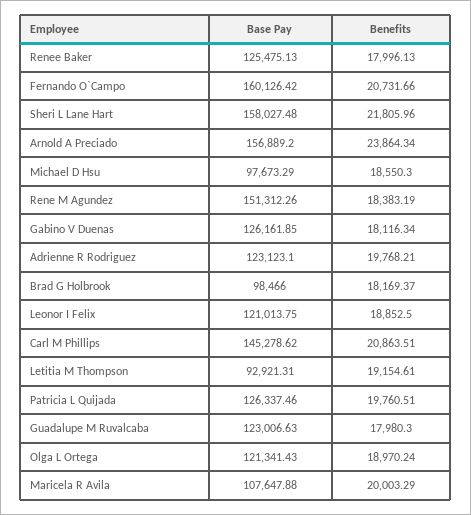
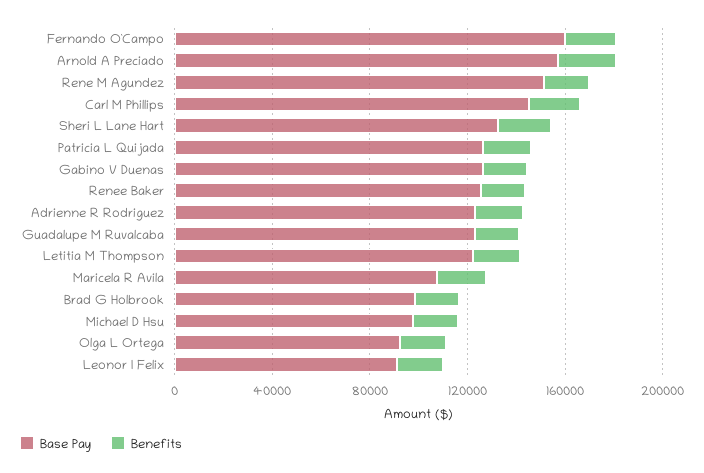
  {
    "Base Pay": {
      "Renee Baker": 125475.13,
      "Fernando O`Campo": 160126.42,
-     "Sheri L Lane Hart": 158027.48,
+     "Sheri L Lane Hart": 130000,
      "Arnold A Preciado": 156889.2,
      "Michael D Hsu": 97673.29,
      "Rene M Agundez": 151312.26,
      "Gabino V Duenas": 126161.85,
      "Adrienne R Rodriguez": 123123.1,
      "Brad G Holbrook": 98466,
-     "Leonor I Felix": 121013.75,
+     "Leonor I Felix": 90000,
      "Carl M Phillips": 145278.62,
-     "Letitia M Thompson": 92921.31,
+     "Letitia M Thompson": 120000,
      "Patricia L Quijada": 126337.46,
      "Guadalupe M Ruvalcaba": 123006.63,
-     "Olga L Ortega": 121341.43,
+     "Olga L Ortega": 90000,
      "Maricela R Avila": 107647.88
    },
    "Benefits": {
      "Renee Baker": 17996.13,
      "Fernando O`Campo": 20731.66,
      "Sheri L Lane Hart": 21805.96,
      "Arnold A Preciado": 23864.34,
      "Michael D Hsu": 18550.3,
      "Rene M Agundez": 18383.19,
      "Gabino V Duenas": 18116.34,
      "Adrienne R Rodriguez": 19768.21,
      "Brad G Holbrook": 18169.37,
      "Leonor I Felix": 18852.5,
      "Carl M Phillips": 20863.51,
      "Letitia M Thompson": 19154.61,
      "Patricia L Quijada": 19760.51,
      "Guadalupe M Ruvalcaba": 17980.3,
      "Olga L Ortega": 18970.24,
      "Maricela R Avila": 20003.29
    }
  }

